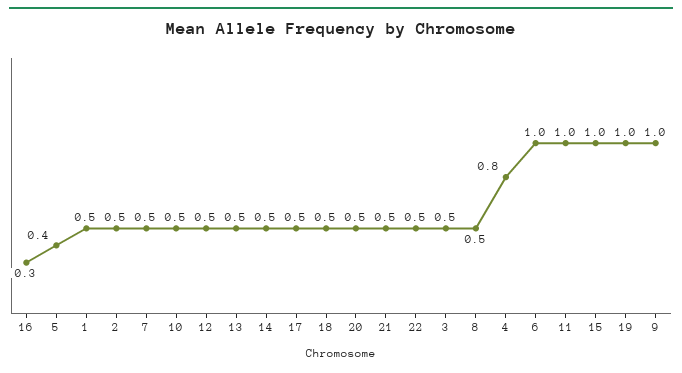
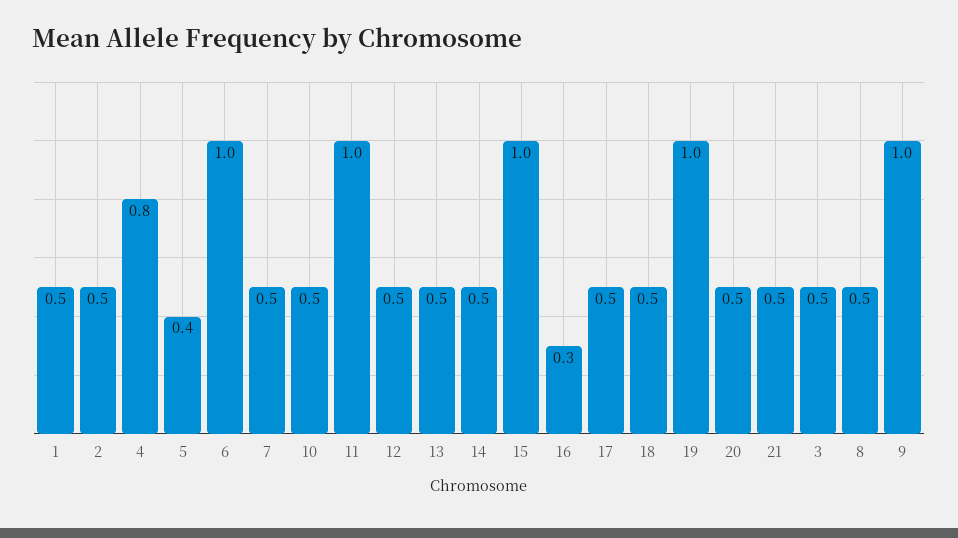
  {
    "16": 0.3,
    "5": 0.4,
    "1": 0.5,
    "2": 0.5,
    "7": 0.5,
    "10": 0.5,
    "12": 0.5,
    "13": 0.5,
    "14": 0.5,
    "17": 0.5,
    "18": 0.5,
    "20": 0.5,
    "21": 0.5,
-   "22": 0.5,
    "3": 0.5,
    "8": 0.5,
    "4": 0.8,
    "6": 1,
    "11": 1,
    "15": 1,
    "19": 1,
    "9": 1
  }

